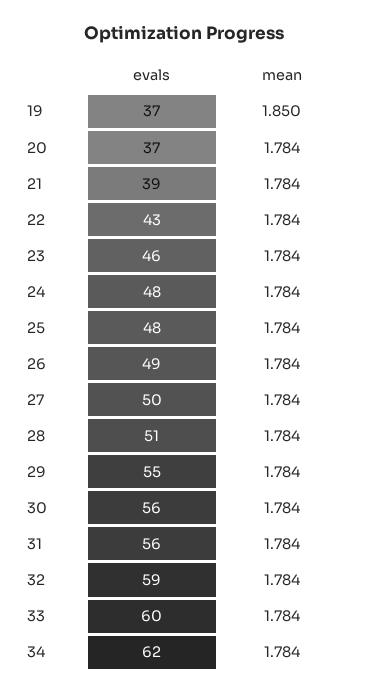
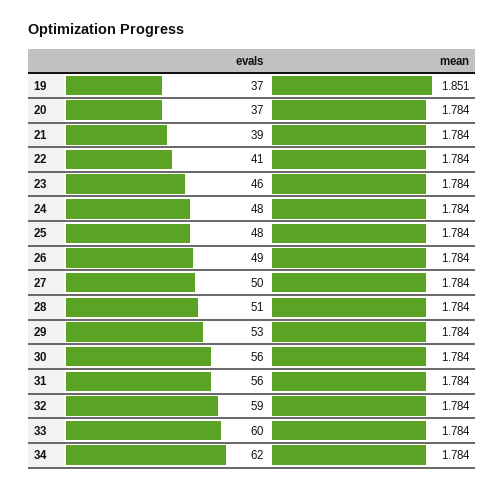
  {
    "evals": {
      "19": 37,
      "20": 37,
      "21": 39,
-     "22": 43,
+     "22": 41,
      "23": 46,
      "24": 48,
      "25": 48,
      "26": 49,
      "27": 50,
      "28": 51,
-     "29": 55,
+     "29": 53,
      "30": 56,
      "31": 56,
      "32": 59,
      "33": 60,
      "34": 62
    },
    "mean": {
-     "19": 1.85,
+     "19": 1.851,
      "20": 1.784,
      "21": 1.784,
      "22": 1.784,
      "23": 1.784,
      "24": 1.784,
      "25": 1.784,
      "26": 1.784,
      "27": 1.784,
      "28": 1.784,
      "29": 1.784,
      "30": 1.784,
      "31": 1.784,
      "32": 1.784,
      "33": 1.784,
      "34": 1.784
    }
  }

